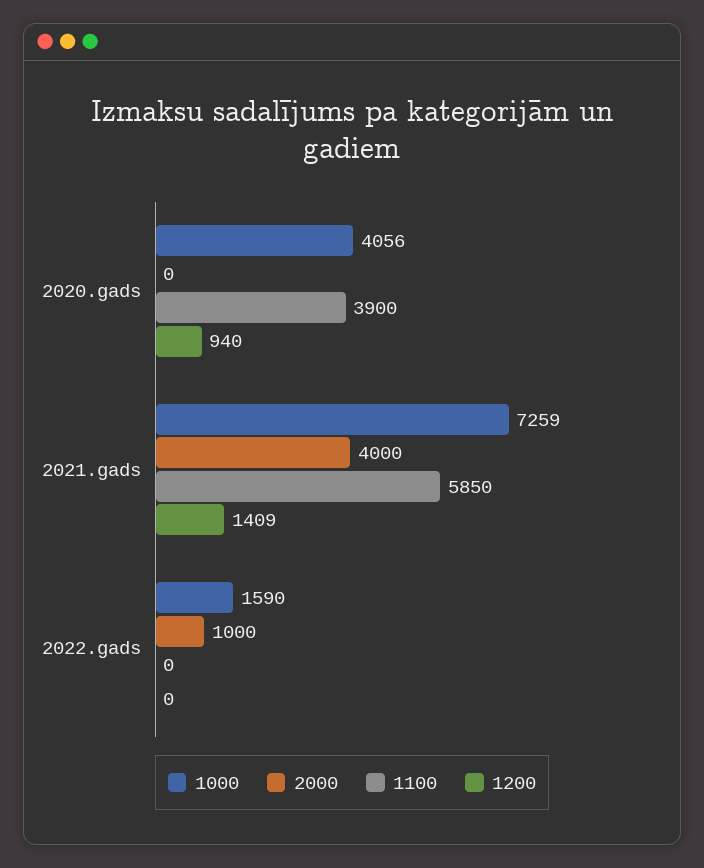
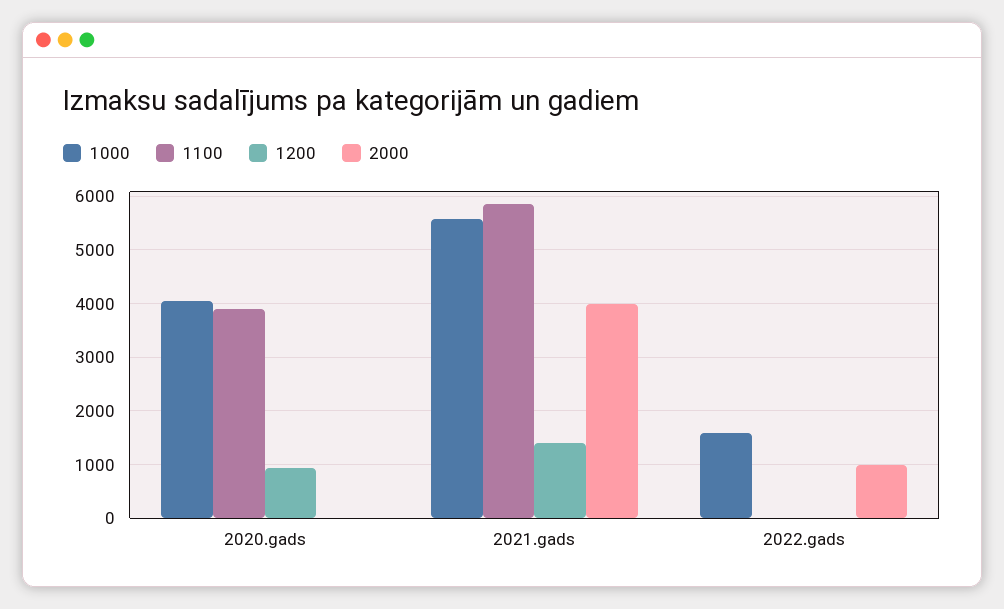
  {
    "1000": {
      "2020.gads": 4056,
-     "2021.gads": 7259,
+     "2021.gads": 5600,
      "2022.gads": 1590
    },
    "2000": {
      "2020.gads": 0,
      "2021.gads": 4000,
      "2022.gads": 1000
    },
    "1100": {
      "2020.gads": 3900,
      "2021.gads": 5850,
      "2022.gads": 0
    },
    "1200": {
      "2020.gads": 940,
      "2021.gads": 1409,
      "2022.gads": 0
    }
  }

